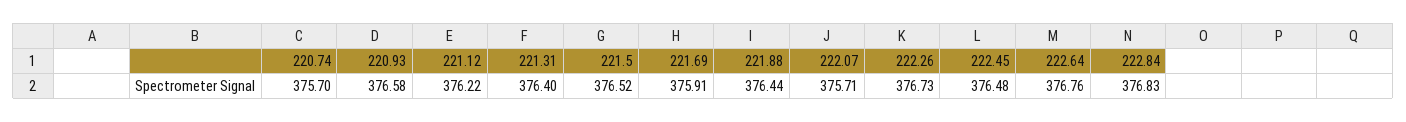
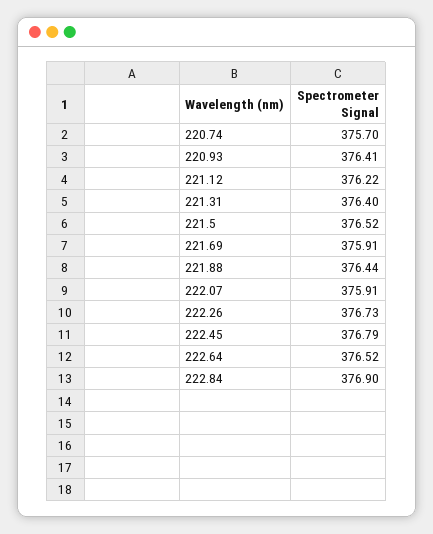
  {
    "220.74": 375.7,
-   "220.93": 376.58,
+   "220.93": 376.41,
    "221.12": 376.22,
    "221.31": 376.4,
    "221.5": 376.52,
    "221.69": 375.91,
    "221.88": 376.44,
-   "222.07": 375.71,
+   "222.07": 375.91,
    "222.26": 376.73,
-   "222.45": 376.48,
+   "222.45": 376.79,
-   "222.64": 376.76,
+   "222.64": 376.52,
-   "222.84": 376.83
+   "222.84": 376.9
  }

